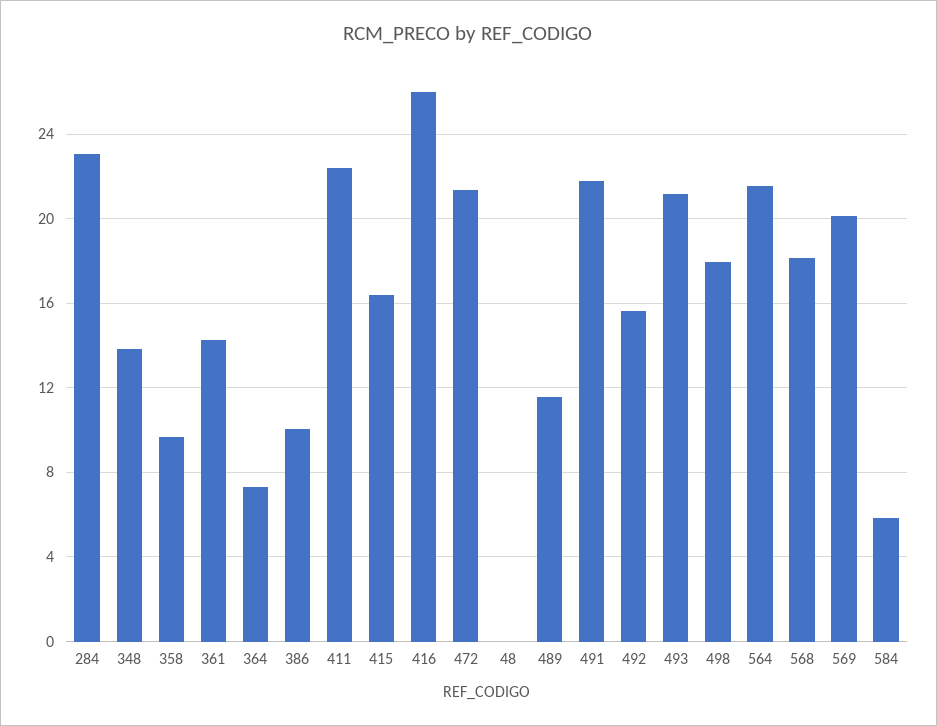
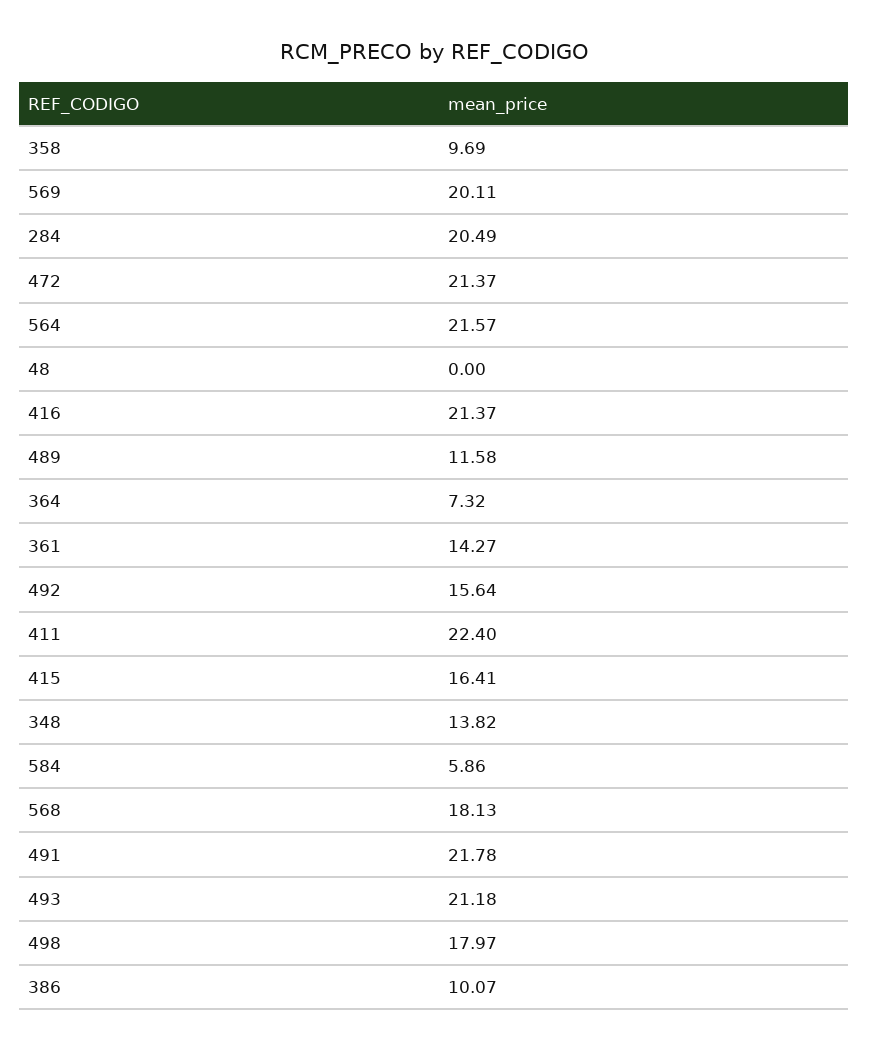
  {
-   "284": 23,
+   "284": 20.49,
    "348": 13.82,
    "358": 9.69,
    "361": 14.27,
    "364": 7.32,
    "386": 10.07,
    "411": 22.4,
    "415": 16.41,
-   "416": 26,
+   "416": 21.37,
    "472": 21.37,
    "48": 0,
    "489": 11.58,
    "491": 21.78,
    "492": 15.64,
    "493": 21.18,
    "498": 17.97,
    "564": 21.57,
    "568": 18.13,
    "569": 20.11,
    "584": 5.86
  }

